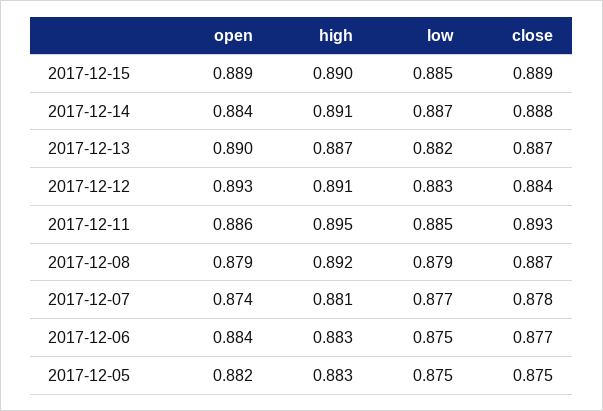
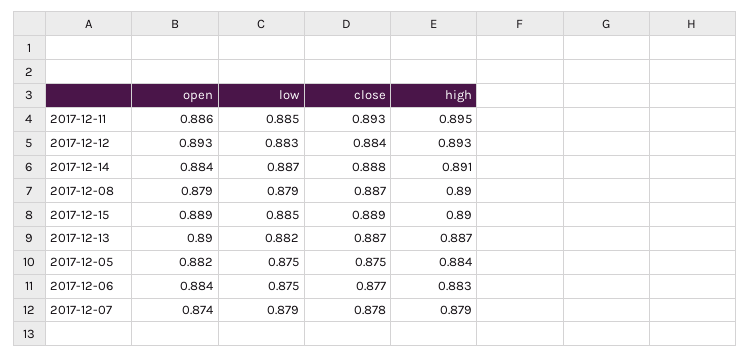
  {
    "open": {
      "2017-12-15": 0.889,
      "2017-12-14": 0.884,
      "2017-12-13": 0.89,
      "2017-12-12": 0.893,
      "2017-12-11": 0.886,
      "2017-12-08": 0.879,
      "2017-12-07": 0.874,
      "2017-12-06": 0.884,
      "2017-12-05": 0.882
    },
    "high": {
      "2017-12-15": 0.89,
      "2017-12-14": 0.891,
      "2017-12-13": 0.887,
-     "2017-12-12": 0.891,
+     "2017-12-12": 0.893,
      "2017-12-11": 0.895,
-     "2017-12-08": 0.892,
+     "2017-12-08": 0.89,
-     "2017-12-07": 0.881,
+     "2017-12-07": 0.879,
      "2017-12-06": 0.883,
-     "2017-12-05": 0.883
+     "2017-12-05": 0.884
    },
    "low": {
      "2017-12-15": 0.885,
      "2017-12-14": 0.887,
      "2017-12-13": 0.882,
      "2017-12-12": 0.883,
      "2017-12-11": 0.885,
      "2017-12-08": 0.879,
-     "2017-12-07": 0.877,
+     "2017-12-07": 0.879,
      "2017-12-06": 0.875,
      "2017-12-05": 0.875
    },
    "close": {
      "2017-12-15": 0.889,
      "2017-12-14": 0.888,
      "2017-12-13": 0.887,
      "2017-12-12": 0.884,
      "2017-12-11": 0.893,
      "2017-12-08": 0.887,
      "2017-12-07": 0.878,
      "2017-12-06": 0.877,
      "2017-12-05": 0.875
    }
  }

